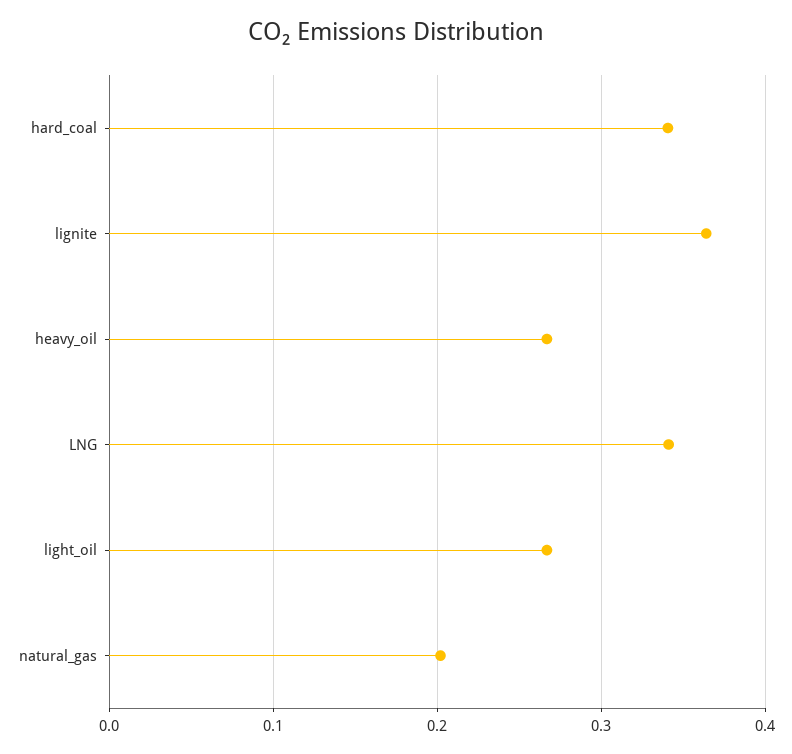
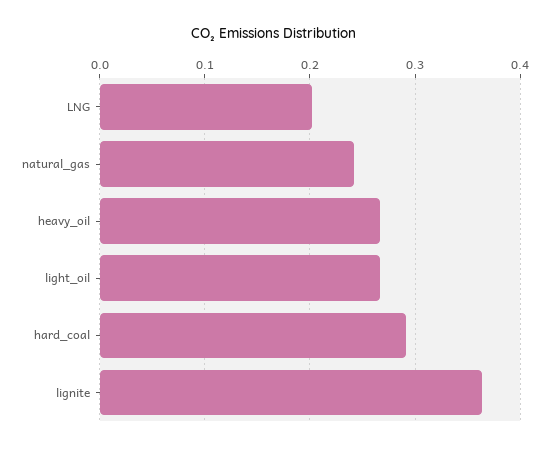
  {
-   "hard_coal": 0.34,
+   "hard_coal": 0.29,
    "lignite": 0.36,
    "heavy_oil": 0.27,
-   "LNG": 0.34,
+   "LNG": 0.2,
    "light_oil": 0.27,
-   "natural_gas": 0.2
+   "natural_gas": 0.24
  }

